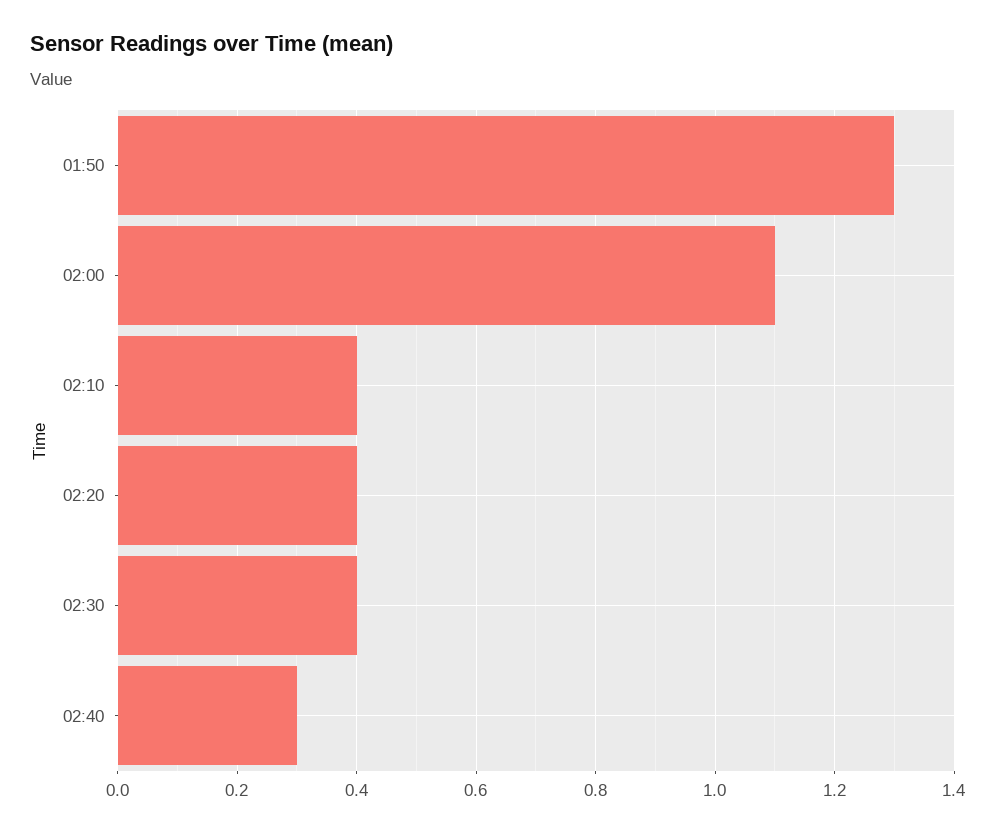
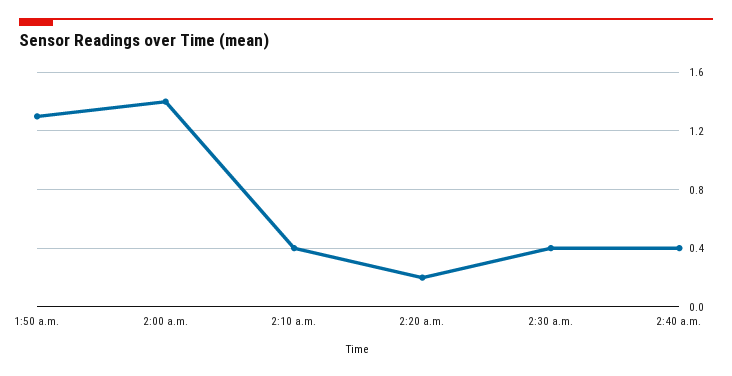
  {
    "01:50": 1.3,
-   "02:00": 1.1,
+   "02:00": 1.4,
    "02:10": 0.4,
-   "02:20": 0.4,
+   "02:20": 0.2,
    "02:30": 0.4,
-   "02:40": 0.3
+   "02:40": 0.4
  }

